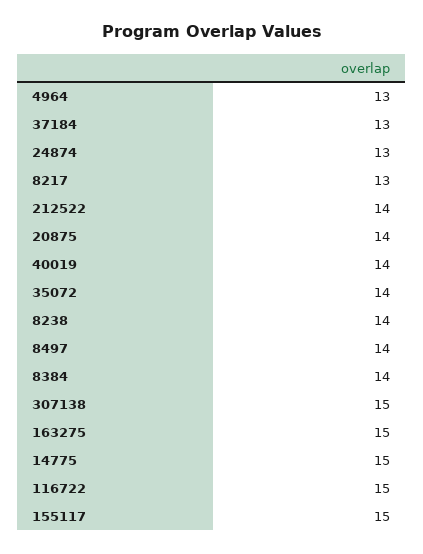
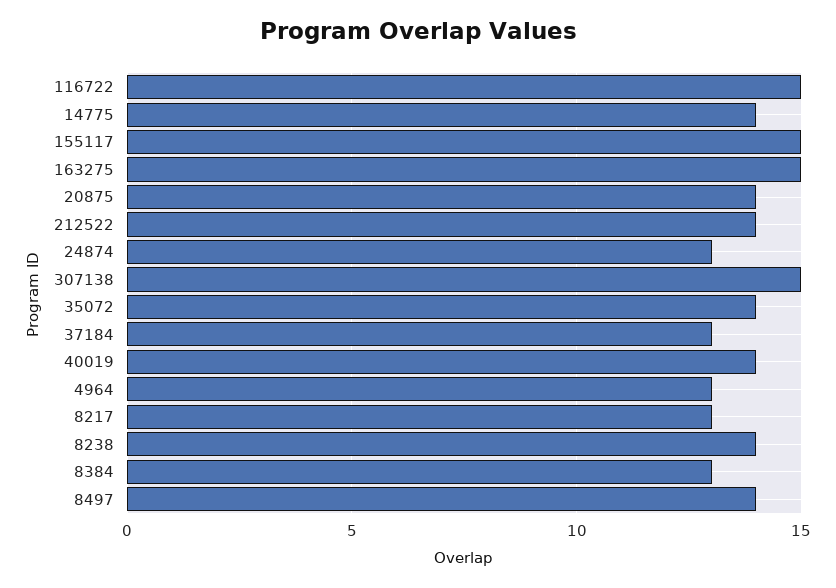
  {
    "4964": 13,
    "37184": 13,
    "24874": 13,
    "8217": 13,
    "212522": 14,
    "20875": 14,
    "40019": 14,
    "35072": 14,
    "8238": 14,
    "8497": 14,
-   "8384": 14,
+   "8384": 13,
    "307138": 15,
    "163275": 15,
-   "14775": 15,
+   "14775": 14,
    "116722": 15,
    "155117": 15
  }

